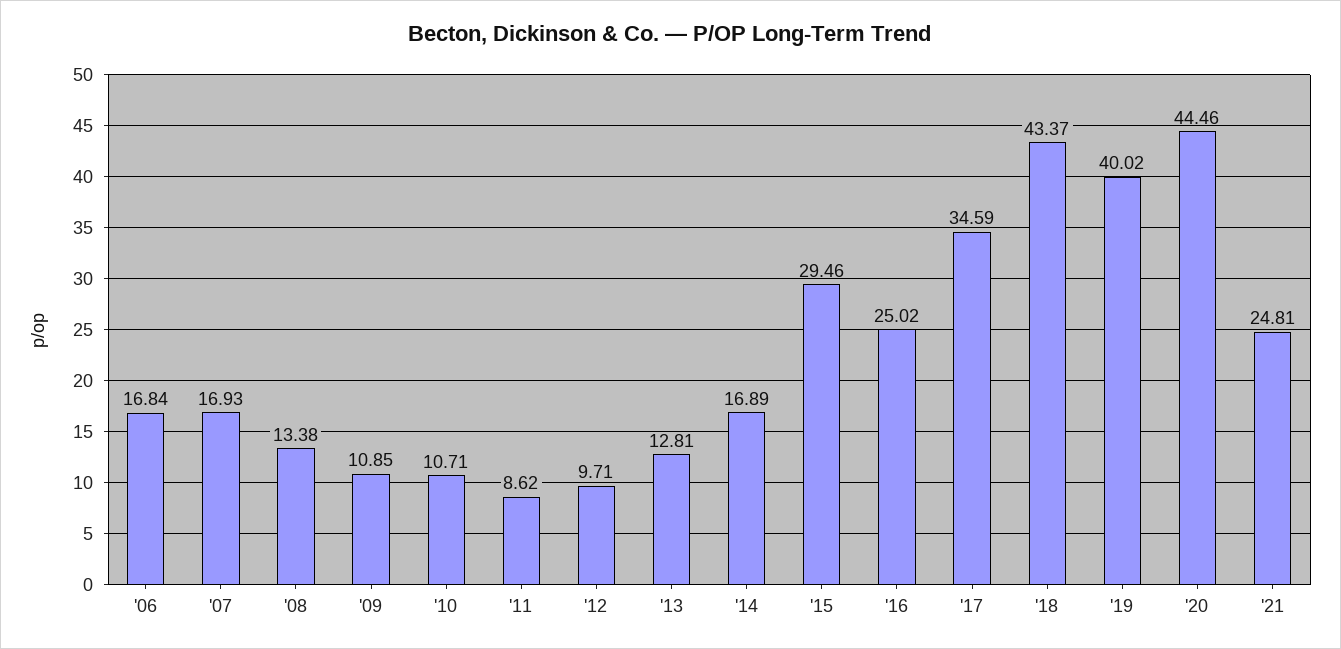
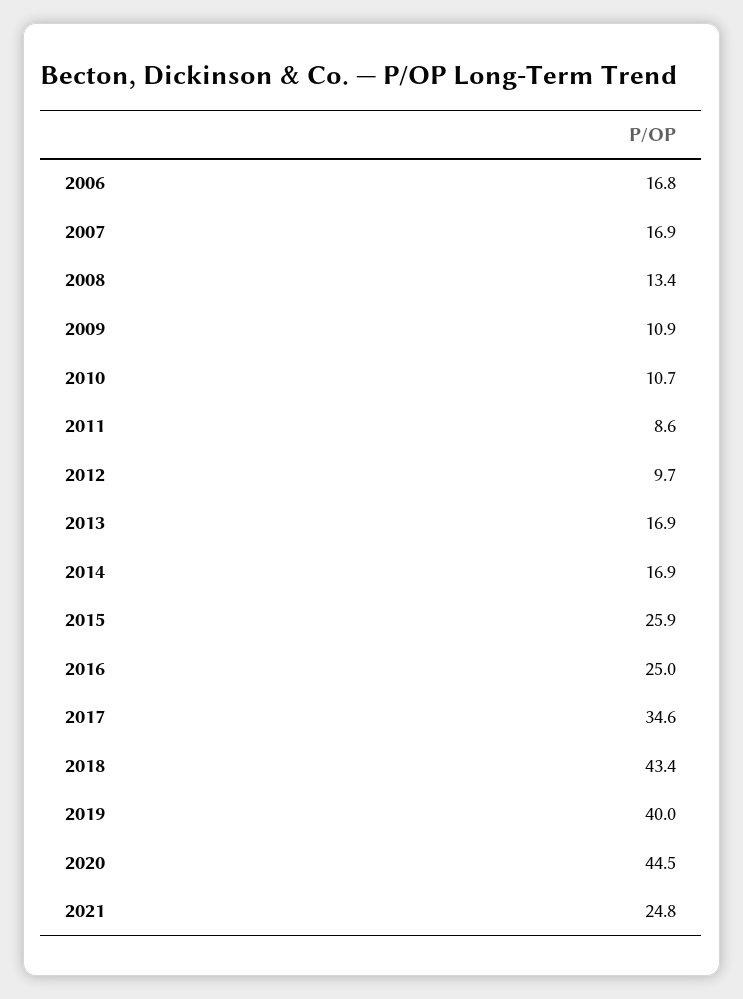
  {
    "'06": 16.84,
    "'07": 16.93,
    "'08": 13.38,
    "'09": 10.85,
    "'10": 10.71,
    "'11": 8.62,
    "'12": 9.71,
-   "'13": 12.81,
+   "'13": 16.9,
    "'14": 16.89,
-   "'15": 29.46,
+   "'15": 25.9,
    "'16": 25.02,
    "'17": 34.59,
    "'18": 43.37,
    "'19": 40.02,
    "'20": 44.46,
    "'21": 24.81
  }

